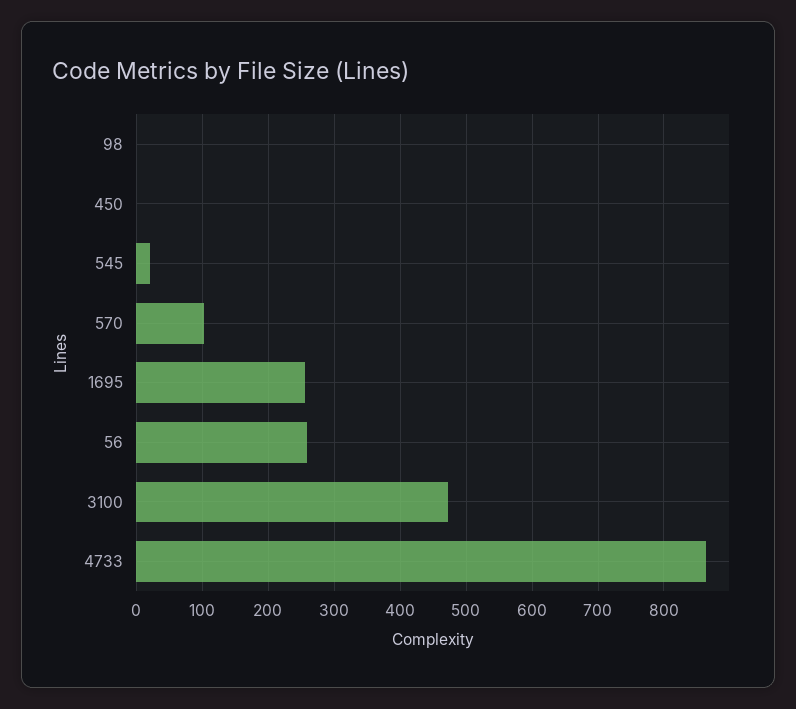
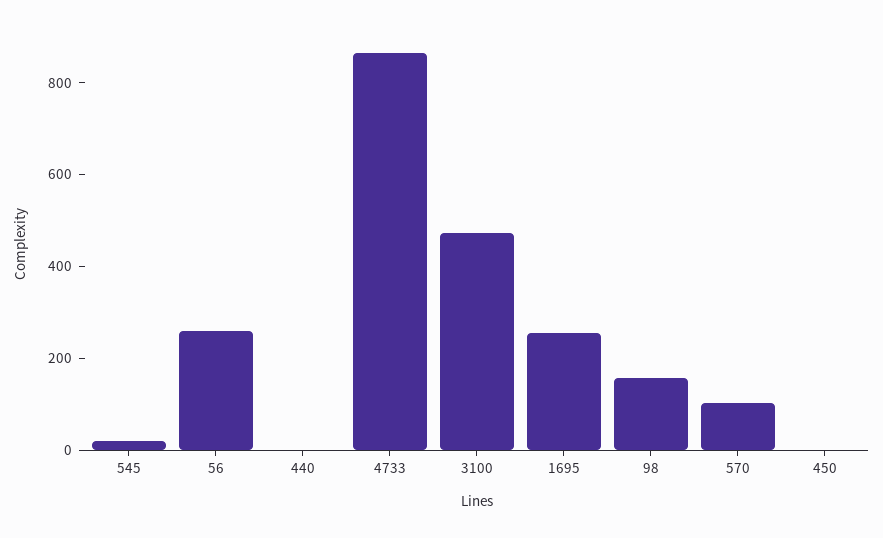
  {
-   "98": 0,
+   "98": 150,
    "450": 0,
    "545": 20,
    "570": 100,
    "1695": 260,
    "56": 260,
    "3100": 470,
-   "4733": 860
+   "4733": 860,
+   "440": 0
  }

